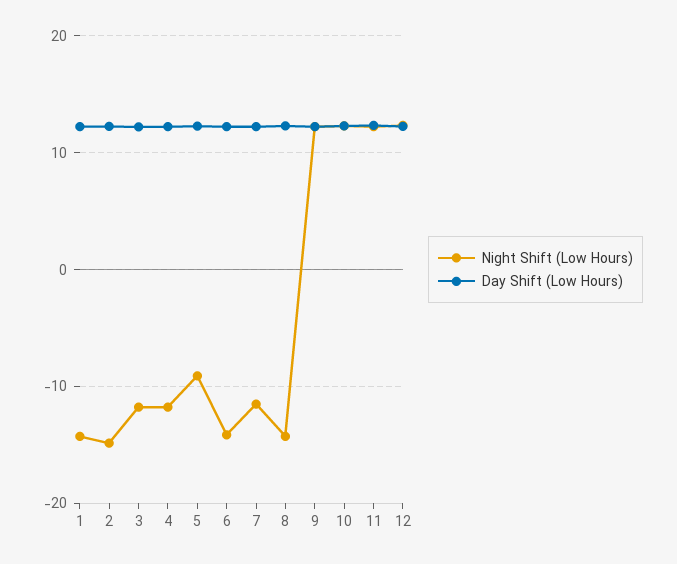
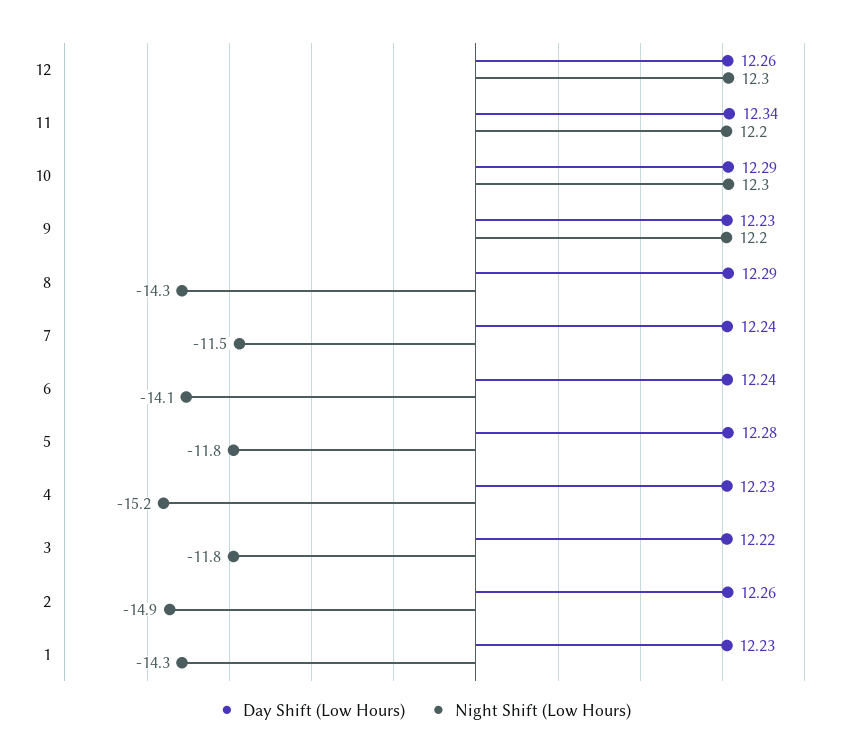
  {
    "Night Shift (Low Hours)": {
      "1": -14.3,
      "2": -14.9,
      "3": -11.8,
-     "4": -12,
+     "4": -15.2,
-     "5": -9,
+     "5": -11.8,
      "6": -14.1,
      "7": -11.5,
      "8": -14.3,
      "9": 12.2,
      "10": 12.3,
      "11": 12.2,
      "12": 12.3
    },
    "Day Shift (Low Hours)": {
      "1": 12.23,
      "2": 12.26,
      "3": 12.22,
      "4": 12.23,
      "5": 12.28,
      "6": 12.24,
      "7": 12.24,
      "8": 12.29,
      "9": 12.23,
      "10": 12.29,
      "11": 12.34,
      "12": 12.26
    }
  }

